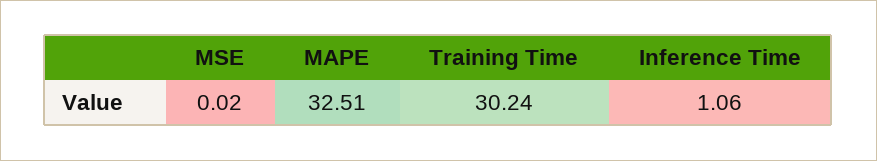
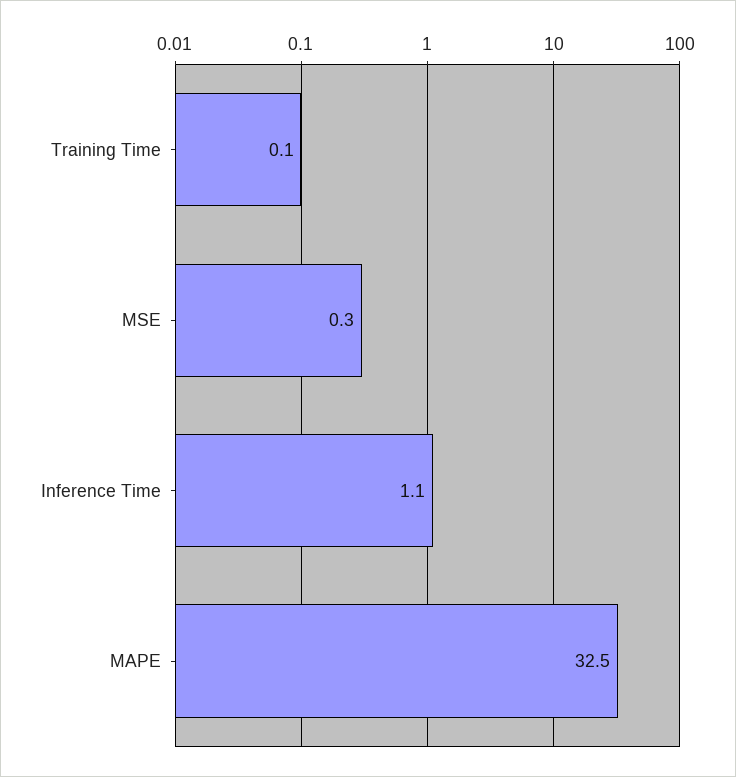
  {
-   "MSE": 0.02,
+   "MSE": 0.3,
    "MAPE": 32.51,
-   "Training Time": 30.24,
+   "Training Time": 0.1,
    "Inference Time": 1.06
  }

